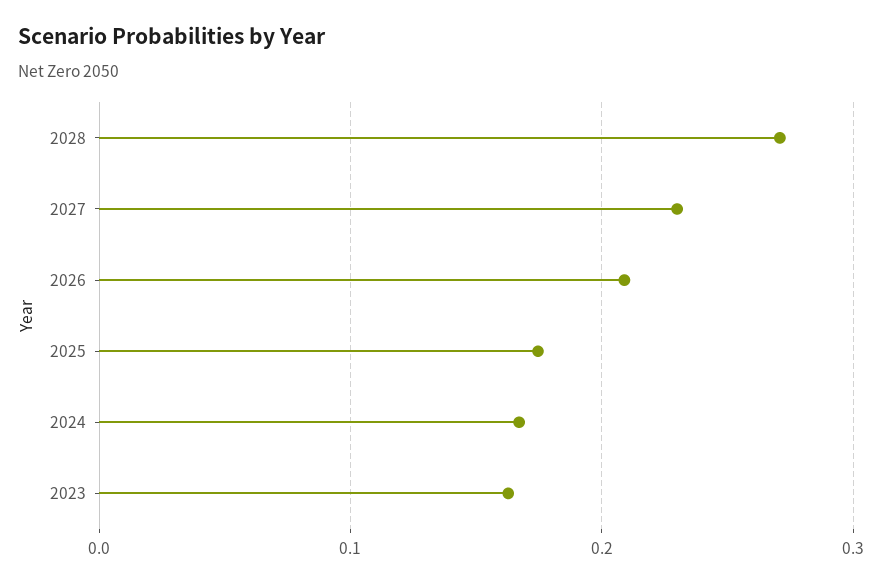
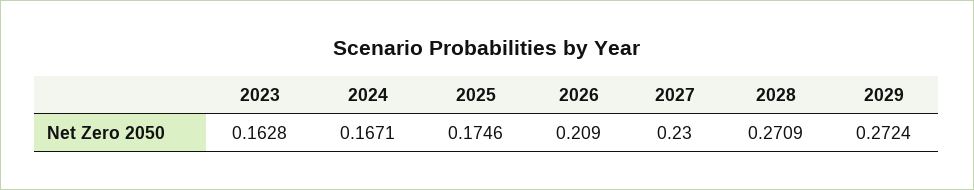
  {
    "2028": 0.2709,
    "2027": 0.23,
    "2026": 0.209,
    "2025": 0.1746,
    "2024": 0.1671,
-   "2023": 0.1628
+   "2023": 0.1628,
+   "2029": 0.2724
  }

